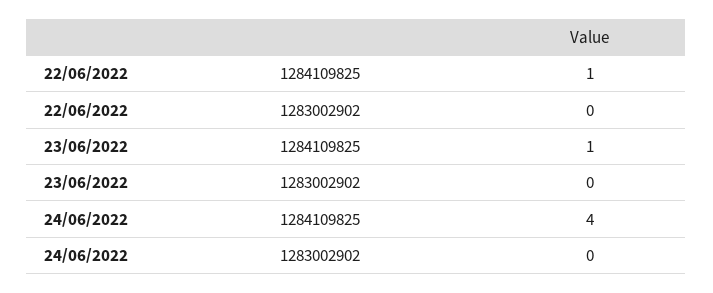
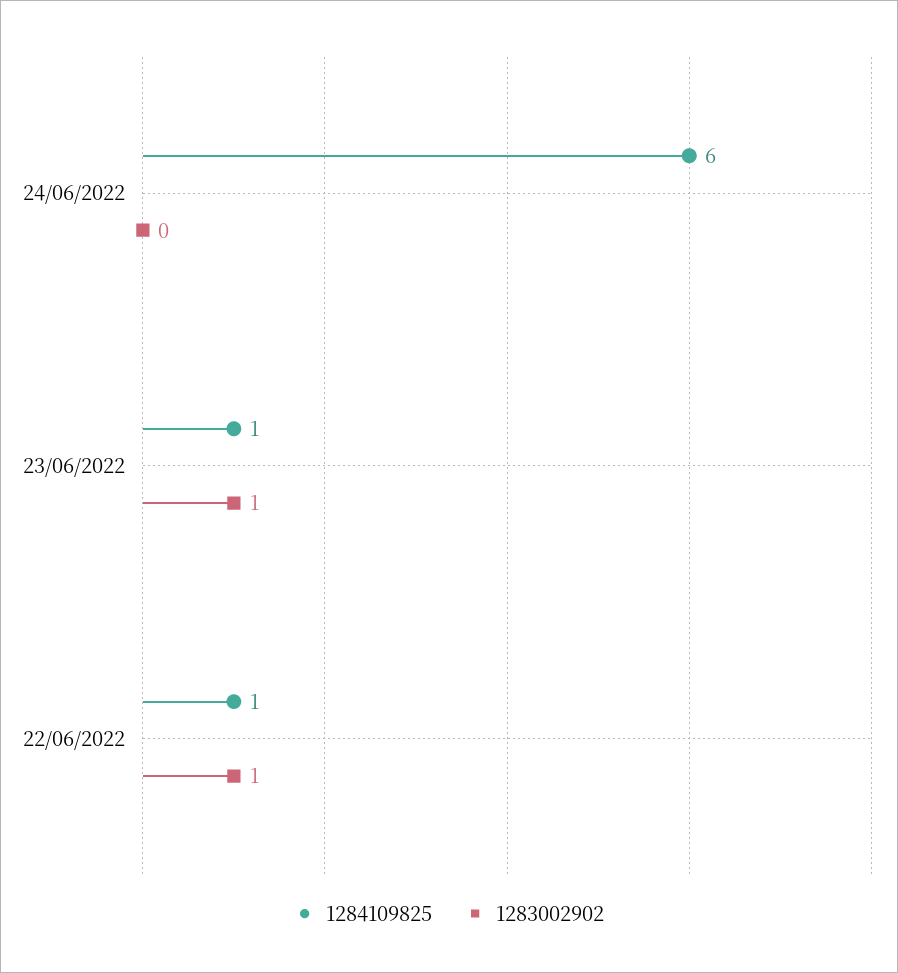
  {
    "1284109825": {
      "22/06/2022": 1,
      "23/06/2022": 1,
-     "24/06/2022": 4
+     "24/06/2022": 6
    },
    "1283002902": {
-     "22/06/2022": 0,
+     "22/06/2022": 1,
-     "23/06/2022": 0,
+     "23/06/2022": 1,
      "24/06/2022": 0
    }
  }

